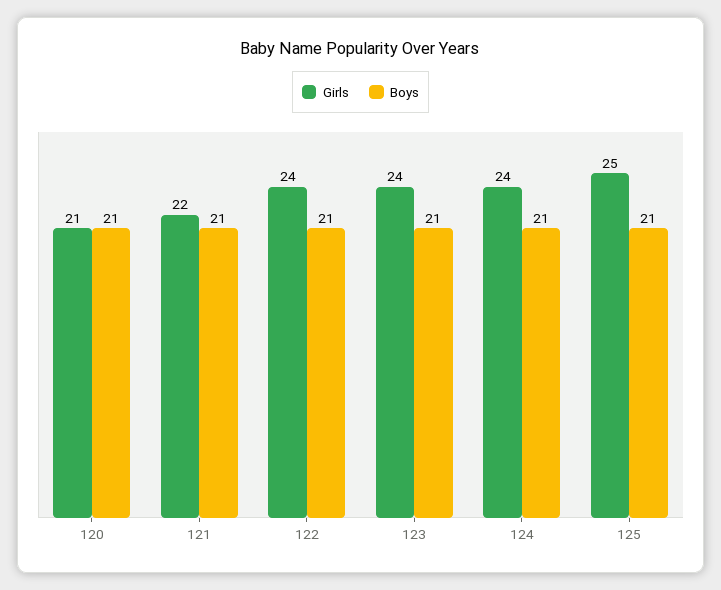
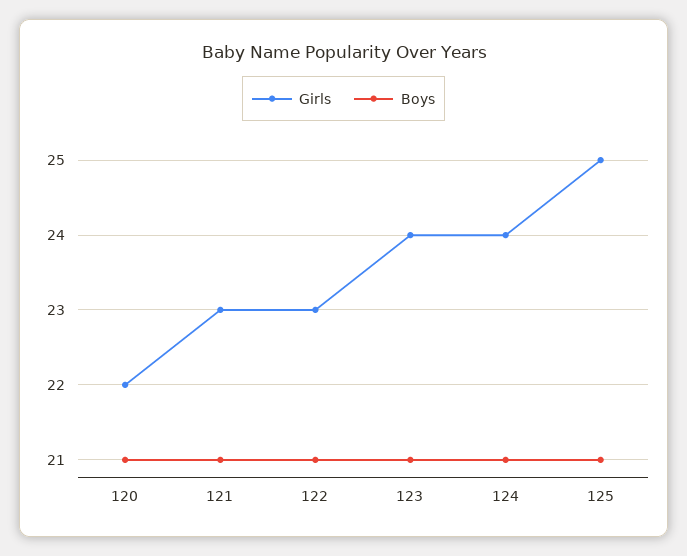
  {
    "Girls": {
-     "120": 21,
+     "120": 22,
-     "121": 22,
+     "121": 23,
-     "122": 24,
+     "122": 23,
      "123": 24,
      "124": 24,
      "125": 25
    },
    "Boys": {
      "120": 21,
      "121": 21,
      "122": 21,
      "123": 21,
      "124": 21,
      "125": 21
    }
  }

